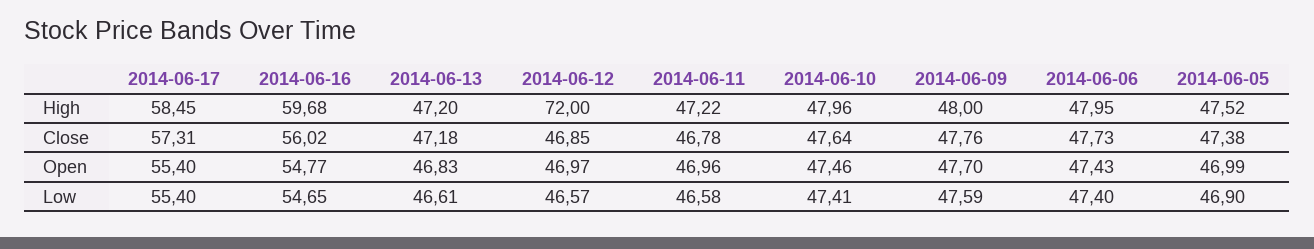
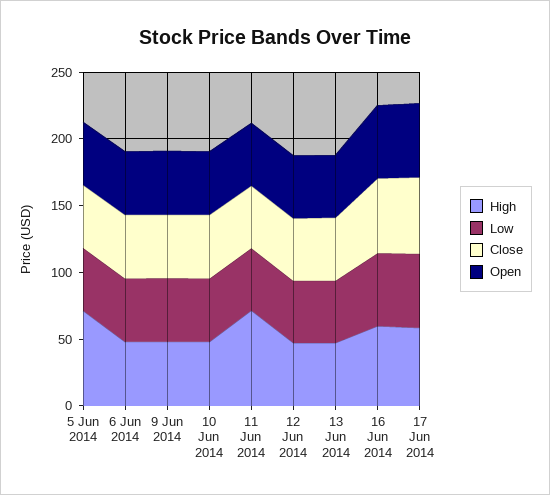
  {
    "High": {
      "2014-06-17": 58.45,
      "2014-06-16": 59.68,
      "2014-06-13": 47.2,
-     "2014-06-12": 72,
+     "2014-06-12": 50,
-     "2014-06-11": 47.22,
+     "2014-06-11": 70,
      "2014-06-10": 47.96,
      "2014-06-09": 48,
      "2014-06-06": 47.95,
-     "2014-06-05": 47.52
+     "2014-06-05": 70
    },
    "Close": {
      "2014-06-17": 57.31,
      "2014-06-16": 56.02,
      "2014-06-13": 47.18,
      "2014-06-12": 46.85,
      "2014-06-11": 46.78,
      "2014-06-10": 47.64,
      "2014-06-09": 47.76,
      "2014-06-06": 47.73,
      "2014-06-05": 47.38
    },
    "Open": {
      "2014-06-17": 55.4,
      "2014-06-16": 54.77,
      "2014-06-13": 46.83,
      "2014-06-12": 46.97,
      "2014-06-11": 46.96,
      "2014-06-10": 47.46,
      "2014-06-09": 47.7,
      "2014-06-06": 47.43,
      "2014-06-05": 46.99
    },
    "Low": {
      "2014-06-17": 55.4,
      "2014-06-16": 54.65,
      "2014-06-13": 46.61,
      "2014-06-12": 46.57,
      "2014-06-11": 46.58,
      "2014-06-10": 47.41,
      "2014-06-09": 47.59,
      "2014-06-06": 47.4,
      "2014-06-05": 46.9
    }
  }

